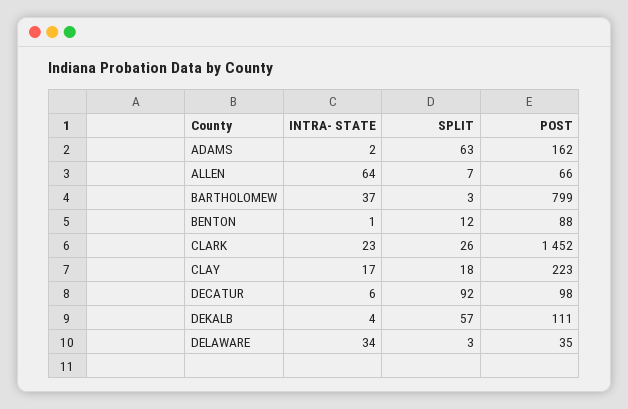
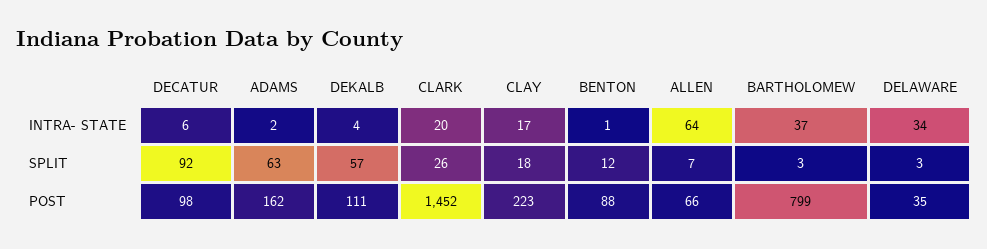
  {
    "INTRA- STATE": {
      "ADAMS": 2,
      "ALLEN": 64,
      "BARTHOLOMEW": 37,
      "BENTON": 1,
-     "CLARK": 23,
+     "CLARK": 20,
      "CLAY": 17,
      "DECATUR": 6,
      "DEKALB": 4,
      "DELAWARE": 34
    },
    "SPLIT": {
      "ADAMS": 63,
      "ALLEN": 7,
      "BARTHOLOMEW": 3,
      "BENTON": 12,
      "CLARK": 26,
      "CLAY": 18,
      "DECATUR": 92,
      "DEKALB": 57,
      "DELAWARE": 3
    },
    "POST": {
      "ADAMS": 162,
      "ALLEN": 66,
      "BARTHOLOMEW": 799,
      "BENTON": 88,
      "CLARK": 1452,
      "CLAY": 223,
      "DECATUR": 98,
      "DEKALB": 111,
      "DELAWARE": 35
    }
  }

